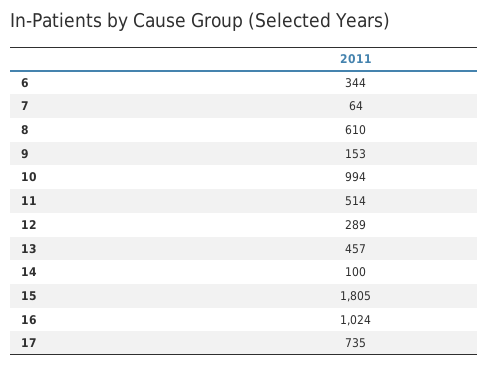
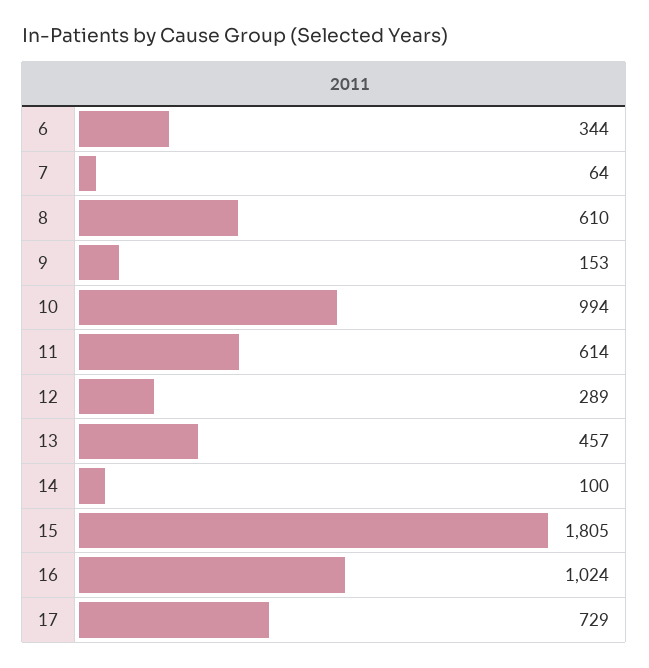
  {
    "6": 344,
    "7": 64,
    "8": 610,
    "9": 153,
    "10": 994,
-   "11": 514,
+   "11": 614,
    "12": 289,
    "13": 457,
    "14": 100,
    "15": 1805,
    "16": 1024,
-   "17": 735
+   "17": 729
  }

